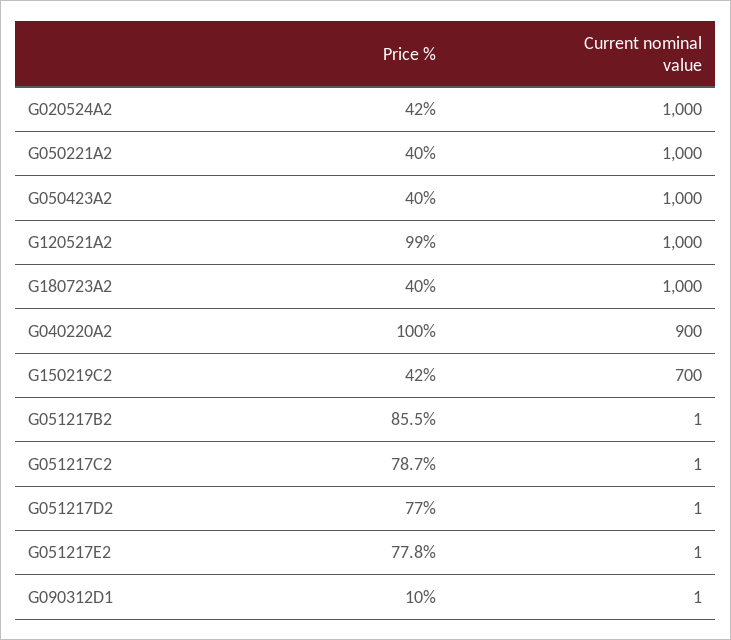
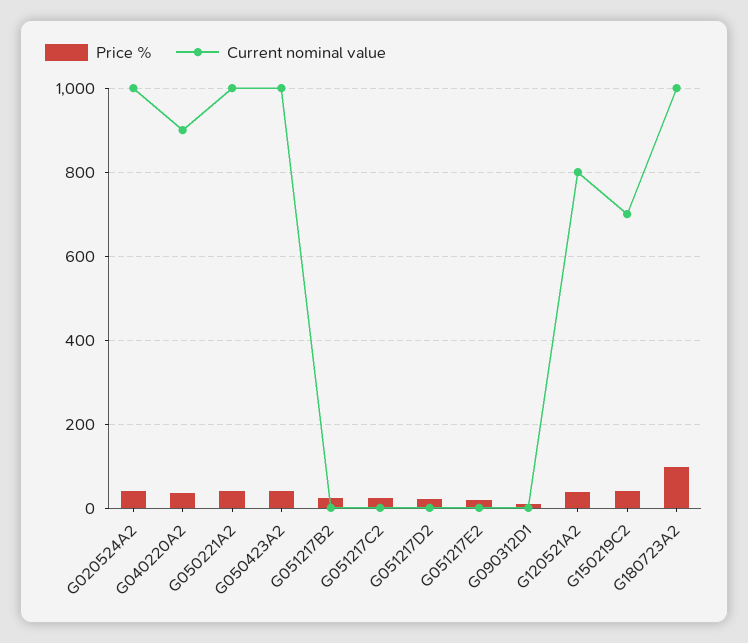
  {
    "Price %": {
      "G020524A2": 42,
      "G050221A2": 40,
      "G050423A2": 40,
-     "G120521A2": 99,
+     "G120521A2": 40,
-     "G180723A2": 40,
+     "G180723A2": 100,
-     "G040220A2": 100,
+     "G040220A2": 40,
      "G150219C2": 42,
-     "G051217B2": 85.5,
+     "G051217B2": 20,
-     "G051217C2": 78.7,
+     "G051217C2": 20,
-     "G051217D2": 77,
+     "G051217D2": 20,
-     "G051217E2": 77.8,
+     "G051217E2": 20,
      "G090312D1": 10
    },
    "Current nominal value": {
      "G020524A2": 1000,
      "G050221A2": 1000,
      "G050423A2": 1000,
-     "G120521A2": 1000,
+     "G120521A2": 800,
      "G180723A2": 1000,
      "G040220A2": 900,
      "G150219C2": 700,
      "G051217B2": 1,
      "G051217C2": 1,
      "G051217D2": 1,
      "G051217E2": 1,
      "G090312D1": 1
    }
  }

